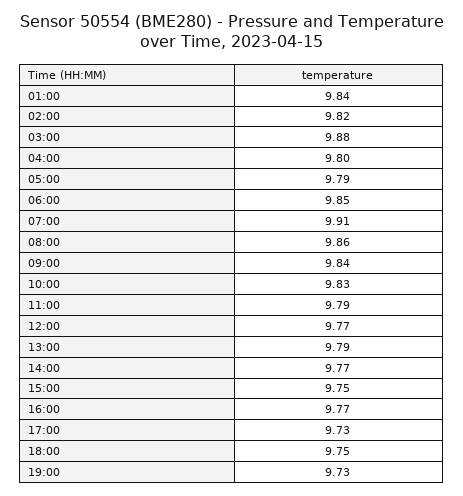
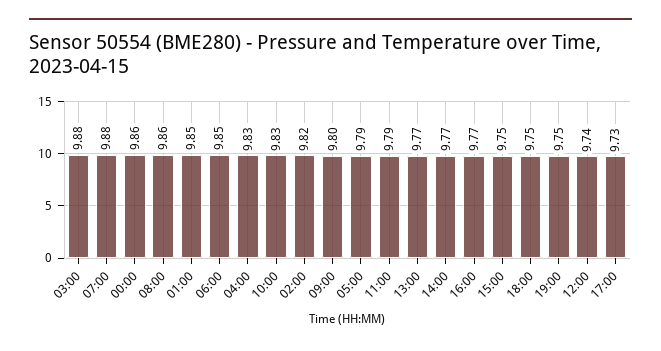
  {
-   "01:00": 9.84,
+   "01:00": 9.85,
    "02:00": 9.82,
    "03:00": 9.88,
-   "04:00": 9.8,
+   "04:00": 9.83,
    "05:00": 9.79,
    "06:00": 9.85,
-   "07:00": 9.91,
+   "07:00": 9.88,
    "08:00": 9.86,
-   "09:00": 9.84,
+   "09:00": 9.8,
    "10:00": 9.83,
    "11:00": 9.79,
-   "12:00": 9.77,
+   "12:00": 9.74,
-   "13:00": 9.79,
+   "13:00": 9.77,
    "14:00": 9.77,
    "15:00": 9.75,
    "16:00": 9.77,
    "17:00": 9.73,
    "18:00": 9.75,
-   "19:00": 9.73
+   "19:00": 9.75,
+   "00:00": 9.86
  }

